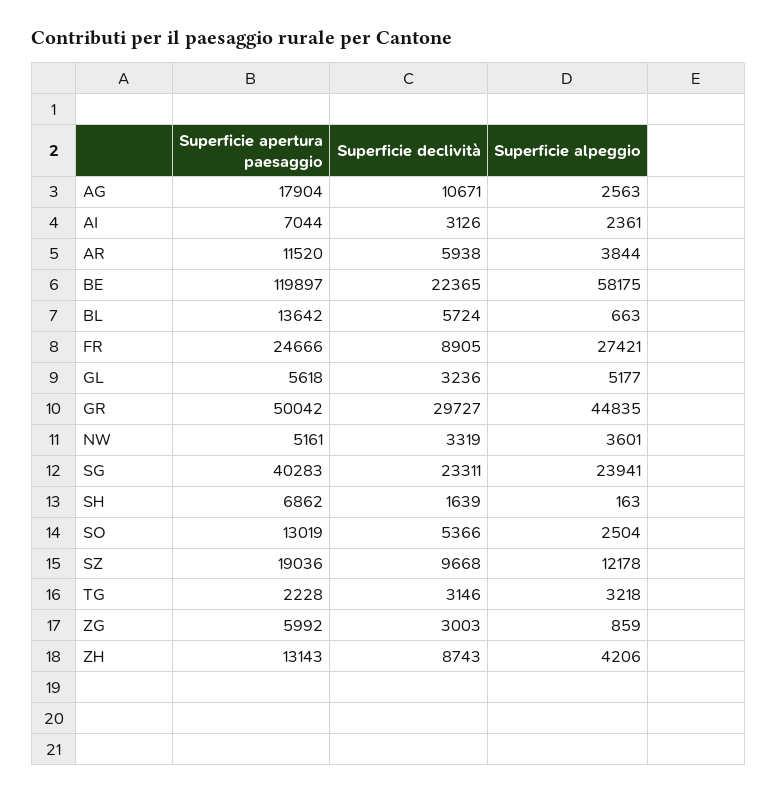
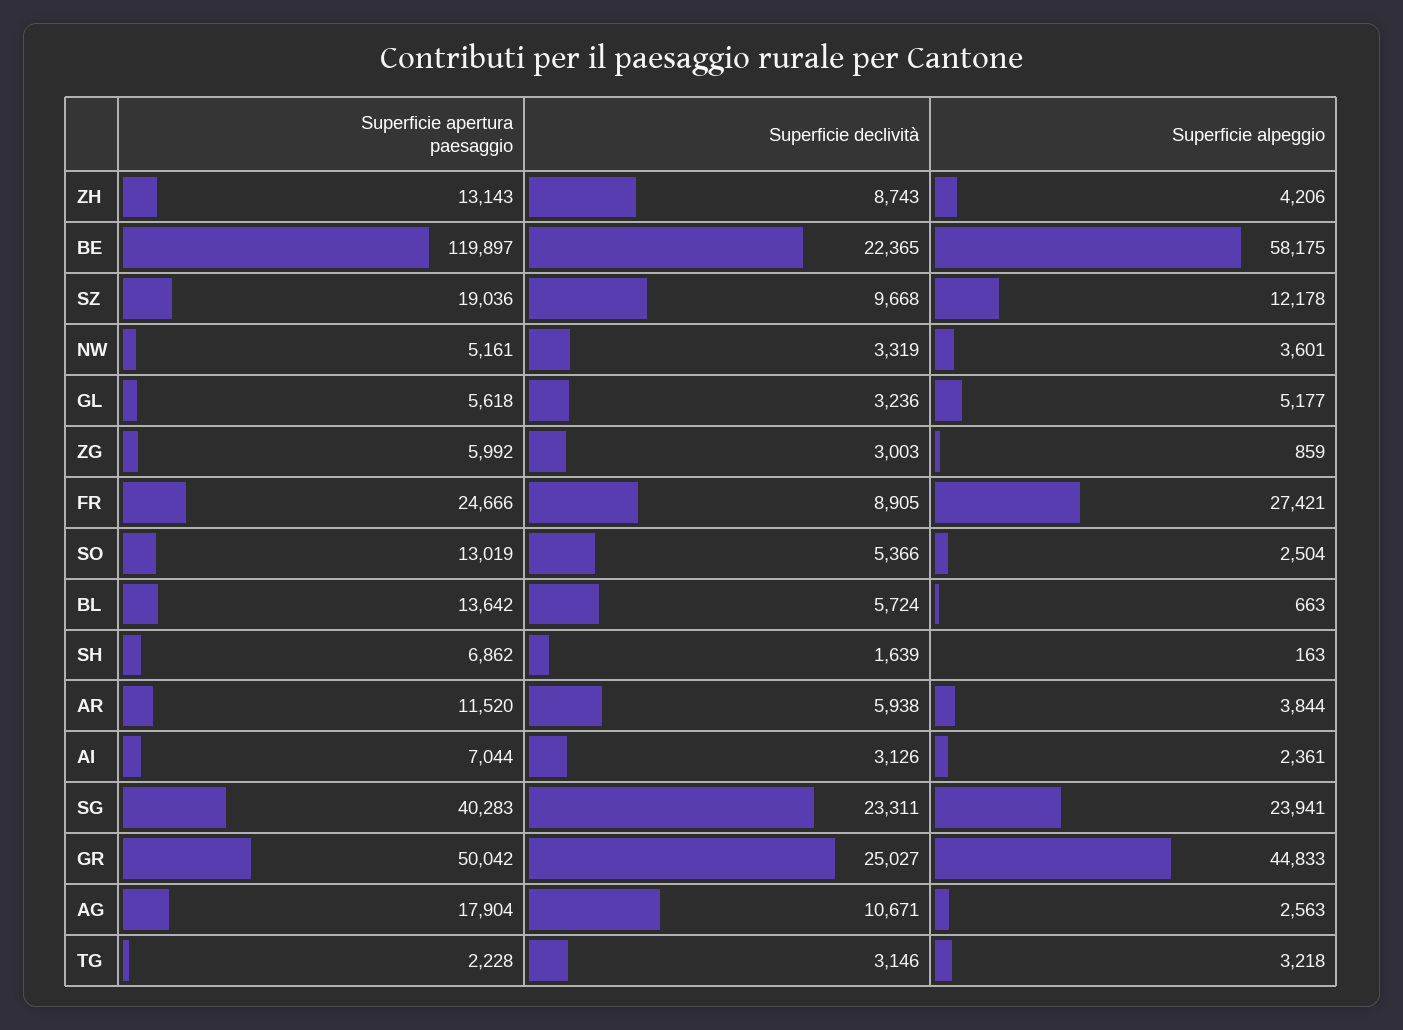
  {
    "Superficie apertura paesaggio": {
      "AG": 17904,
      "AI": 7044,
      "AR": 11520,
      "BE": 119897,
      "BL": 13642,
      "FR": 24666,
      "GL": 5618,
      "GR": 50042,
      "NW": 5161,
      "SG": 40283,
      "SH": 6862,
      "SO": 13019,
      "SZ": 19036,
      "TG": 2228,
      "ZG": 5992,
      "ZH": 13143
    },
    "Superficie declività": {
      "AG": 10671,
      "AI": 3126,
      "AR": 5938,
      "BE": 22365,
      "BL": 5724,
      "FR": 8905,
      "GL": 3236,
-     "GR": 29727,
+     "GR": 25027,
      "NW": 3319,
      "SG": 23311,
      "SH": 1639,
      "SO": 5366,
      "SZ": 9668,
      "TG": 3146,
      "ZG": 3003,
      "ZH": 8743
    },
    "Superficie alpeggio": {
      "AG": 2563,
      "AI": 2361,
      "AR": 3844,
      "BE": 58175,
      "BL": 663,
      "FR": 27421,
      "GL": 5177,
-     "GR": 44835,
+     "GR": 44833,
      "NW": 3601,
      "SG": 23941,
      "SH": 163,
      "SO": 2504,
      "SZ": 12178,
      "TG": 3218,
      "ZG": 859,
      "ZH": 4206
    }
  }

